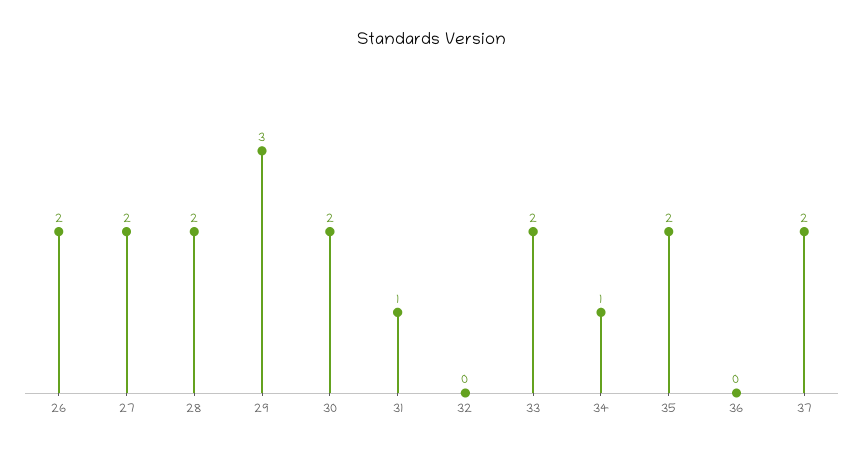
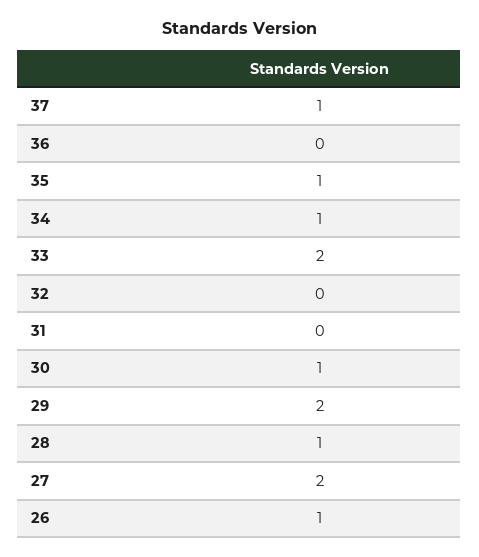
  {
-   "26": 2,
+   "26": 1,
    "27": 2,
-   "28": 2,
+   "28": 1,
-   "29": 3,
+   "29": 2,
-   "30": 2,
+   "30": 1,
-   "31": 1,
+   "31": 0,
    "32": 0,
    "33": 2,
    "34": 1,
-   "35": 2,
+   "35": 1,
    "36": 0,
-   "37": 2
+   "37": 1
  }

